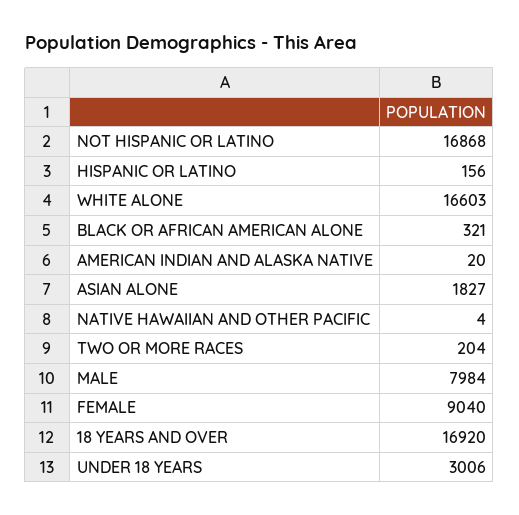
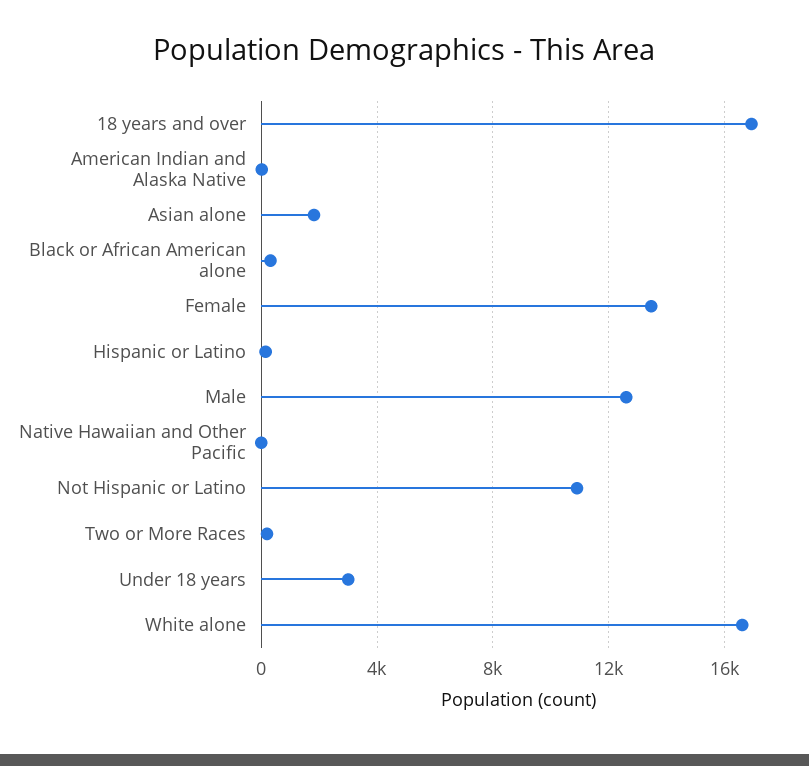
  {
-   "NOT HISPANIC OR LATINO": 16868,
+   "NOT HISPANIC OR LATINO": 11000,
    "HISPANIC OR LATINO": 156,
    "WHITE ALONE": 16603,
    "BLACK OR AFRICAN AMERICAN ALONE": 321,
    "AMERICAN INDIAN AND ALASKA NATIVE": 20,
    "ASIAN ALONE": 1827,
    "NATIVE HAWAIIAN AND OTHER PACIFIC": 4,
    "TWO OR MORE RACES": 204,
-   "MALE": 7984,
+   "MALE": 12500,
-   "FEMALE": 9040,
+   "FEMALE": 13500,
    "18 YEARS AND OVER": 16920,
    "UNDER 18 YEARS": 3006
  }

